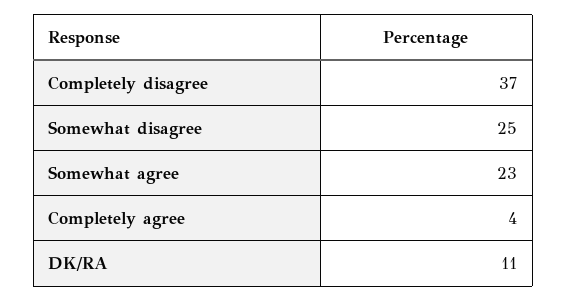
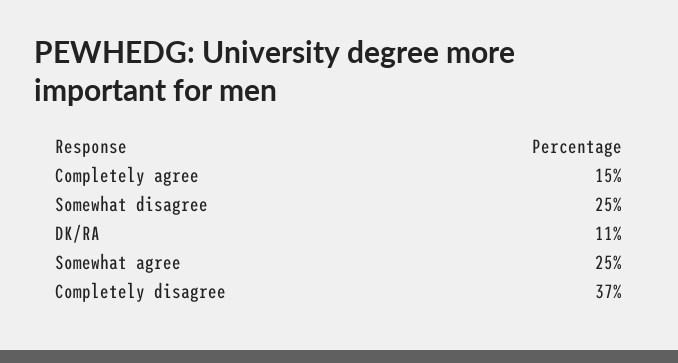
  {
    "Completely disagree": 37,
    "Somewhat disagree": 25,
-   "Somewhat agree": 23,
+   "Somewhat agree": 25,
-   "Completely agree": 4,
+   "Completely agree": 15,
    "DK/RA": 11
  }

